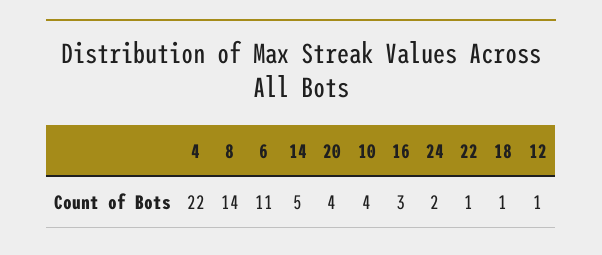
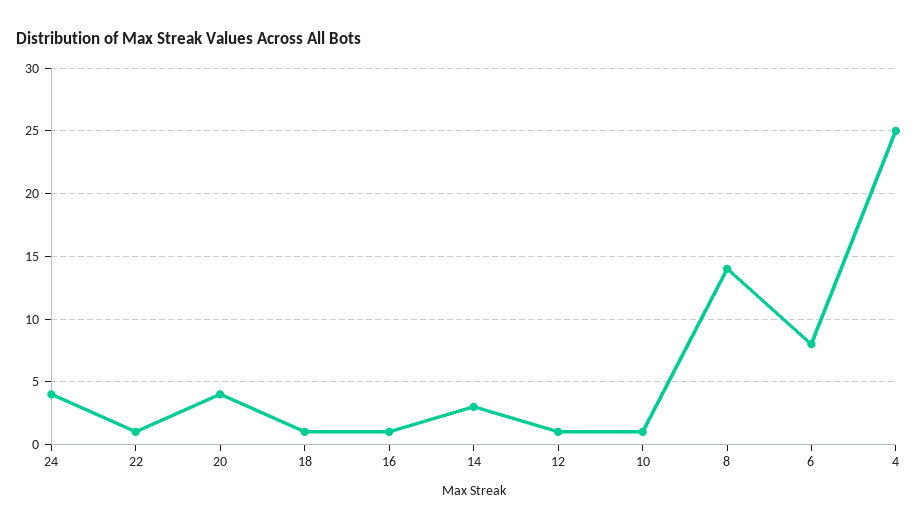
  {
-   "4": 22,
+   "4": 25,
    "8": 14,
-   "6": 11,
+   "6": 8,
-   "14": 5,
+   "14": 3,
    "20": 4,
-   "10": 4,
+   "10": 1,
-   "16": 3,
+   "16": 1,
-   "24": 2,
+   "24": 4,
    "22": 1,
    "18": 1,
    "12": 1
  }

